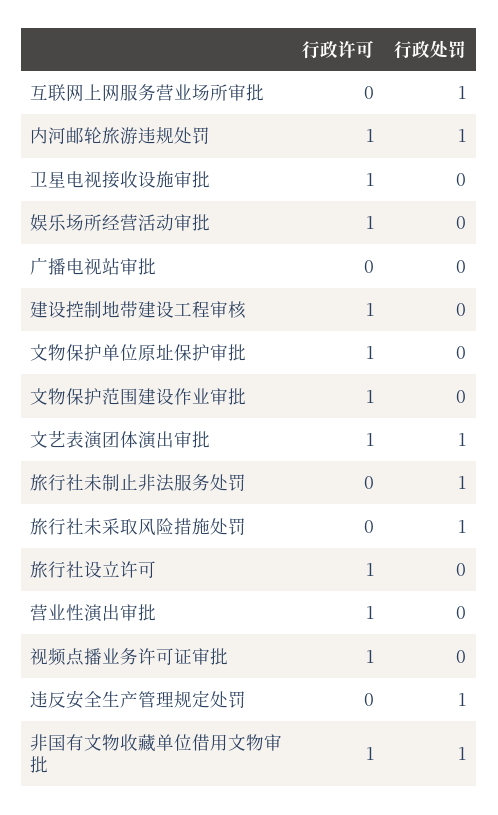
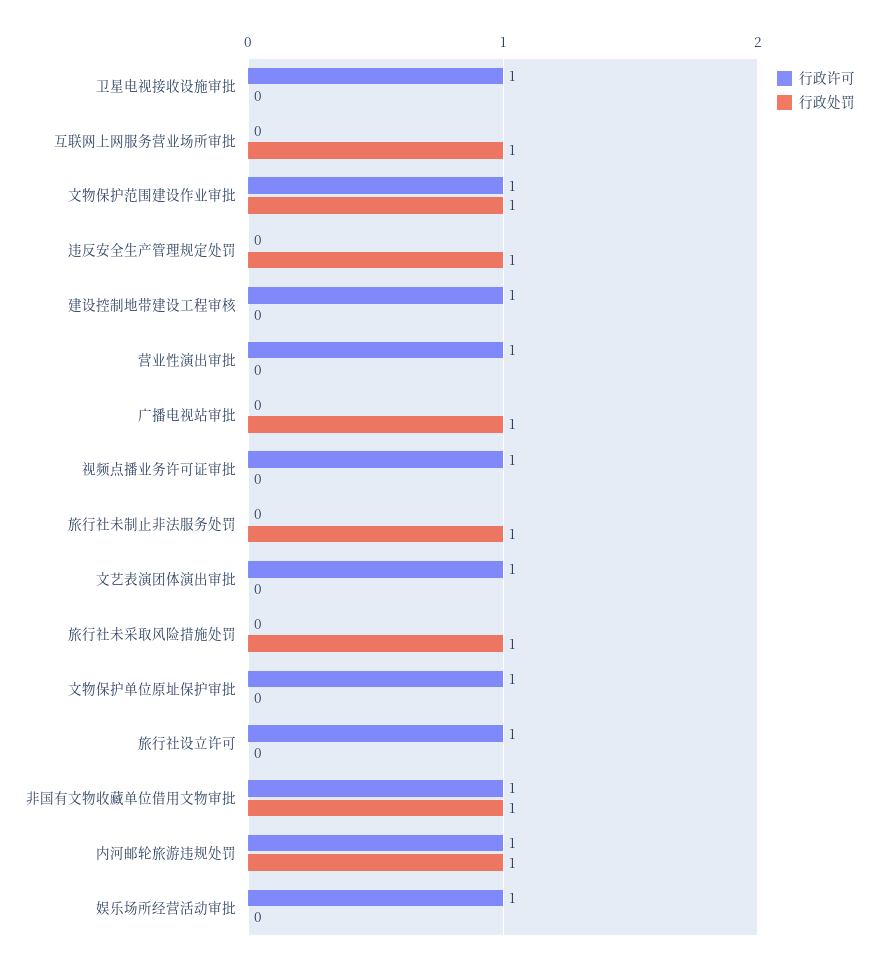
  {
    "行政许可": {
      "互联网上网服务营业场所审批": 0,
      "内河邮轮旅游违规处罚": 1,
      "卫星电视接收设施审批": 1,
      "娱乐场所经营活动审批": 1,
      "广播电视站审批": 0,
      "建设控制地带建设工程审核": 1,
      "文物保护单位原址保护审批": 1,
      "文物保护范围建设作业审批": 1,
      "文艺表演团体演出审批": 1,
      "旅行社未制止非法服务处罚": 0,
      "旅行社未采取风险措施处罚": 0,
      "旅行社设立许可": 1,
      "营业性演出审批": 1,
      "视频点播业务许可证审批": 1,
      "违反安全生产管理规定处罚": 0,
      "非国有文物收藏单位借用文物审批": 1
    },
    "行政处罚": {
      "互联网上网服务营业场所审批": 1,
      "内河邮轮旅游违规处罚": 1,
      "卫星电视接收设施审批": 0,
      "娱乐场所经营活动审批": 0,
-     "广播电视站审批": 0,
+     "广播电视站审批": 1,
      "建设控制地带建设工程审核": 0,
      "文物保护单位原址保护审批": 0,
-     "文物保护范围建设作业审批": 0,
+     "文物保护范围建设作业审批": 1,
-     "文艺表演团体演出审批": 1,
+     "文艺表演团体演出审批": 0,
      "旅行社未制止非法服务处罚": 1,
      "旅行社未采取风险措施处罚": 1,
      "旅行社设立许可": 0,
      "营业性演出审批": 0,
      "视频点播业务许可证审批": 0,
      "违反安全生产管理规定处罚": 1,
      "非国有文物收藏单位借用文物审批": 1
    }
  }

